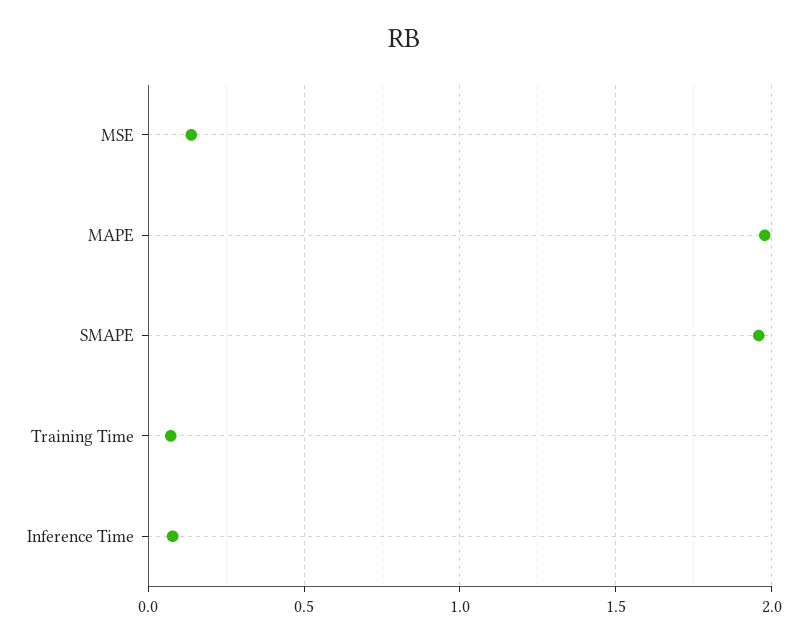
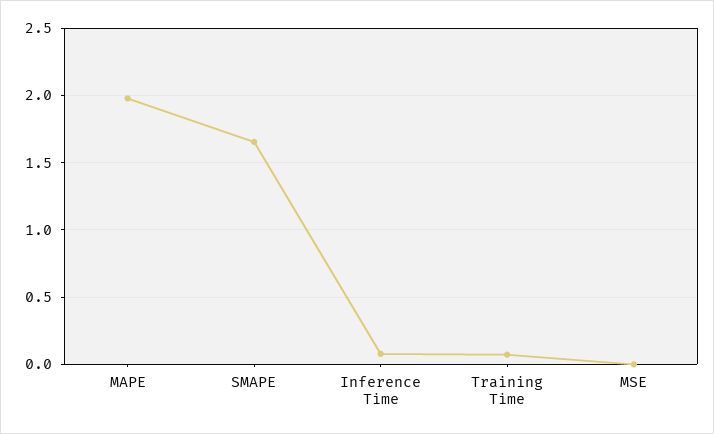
  {
-   "MSE": 0.15,
+   "MSE": 0,
    "MAPE": 2,
-   "SMAPE": 1.95,
+   "SMAPE": 1.65,
    "Training Time": 0.05,
    "Inference Time": 0.1
  }

